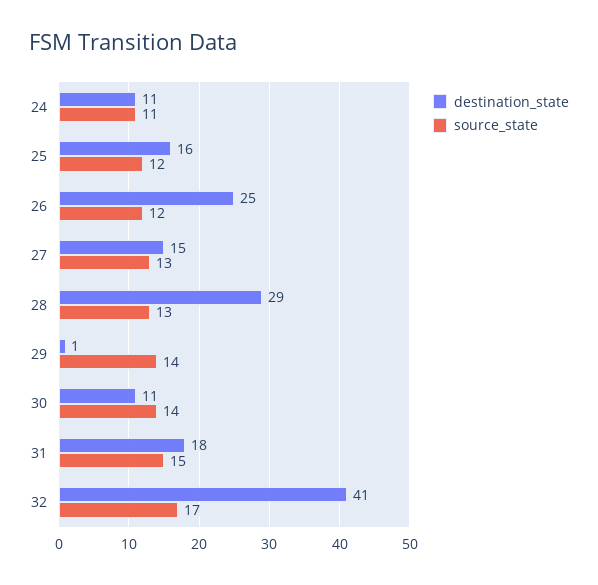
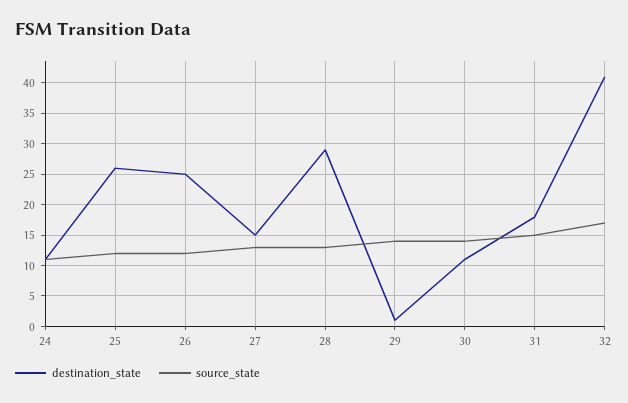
  {
    "destination_state": {
      "24": 11,
-     "25": 16,
+     "25": 26,
      "26": 25,
      "27": 15,
      "28": 29,
      "29": 1,
      "30": 11,
      "31": 18,
      "32": 41
    },
    "source_state": {
      "24": 11,
      "25": 12,
      "26": 12,
      "27": 13,
      "28": 13,
      "29": 14,
      "30": 14,
      "31": 15,
      "32": 17
    }
  }

